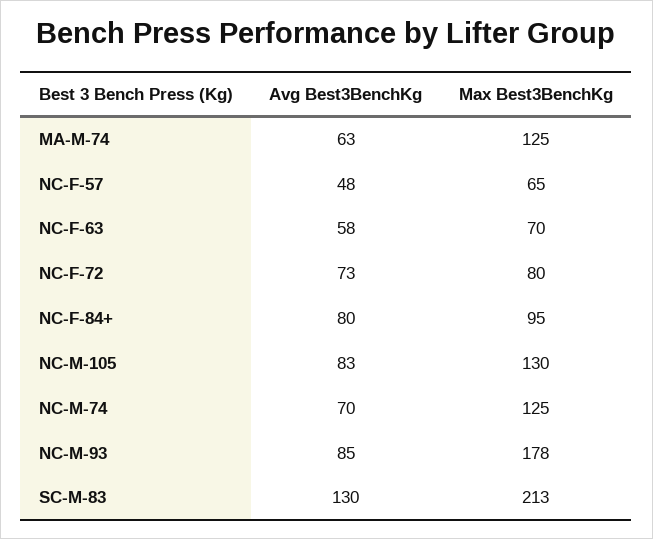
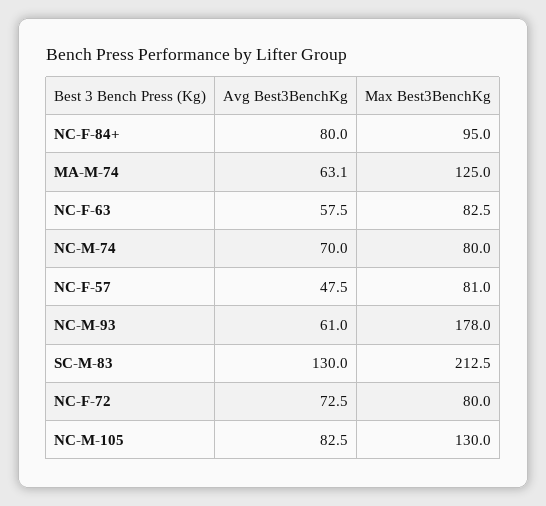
  {
    "Avg Best3BenchKg": {
      "MA-M-74": 63.1,
      "NC-F-57": 47.5,
      "NC-F-63": 57.5,
      "NC-F-72": 72.5,
      "NC-F-84+": 80,
      "NC-M-105": 82.5,
      "NC-M-74": 70,
-     "NC-M-93": 85,
+     "NC-M-93": 61,
      "SC-M-83": 130
    },
    "Max Best3BenchKg": {
      "MA-M-74": 125,
-     "NC-F-57": 65,
+     "NC-F-57": 81,
-     "NC-F-63": 70,
+     "NC-F-63": 82.5,
      "NC-F-72": 80,
      "NC-F-84+": 95,
      "NC-M-105": 130,
-     "NC-M-74": 125,
+     "NC-M-74": 80,
      "NC-M-93": 178,
      "SC-M-83": 212.5
    }
  }

